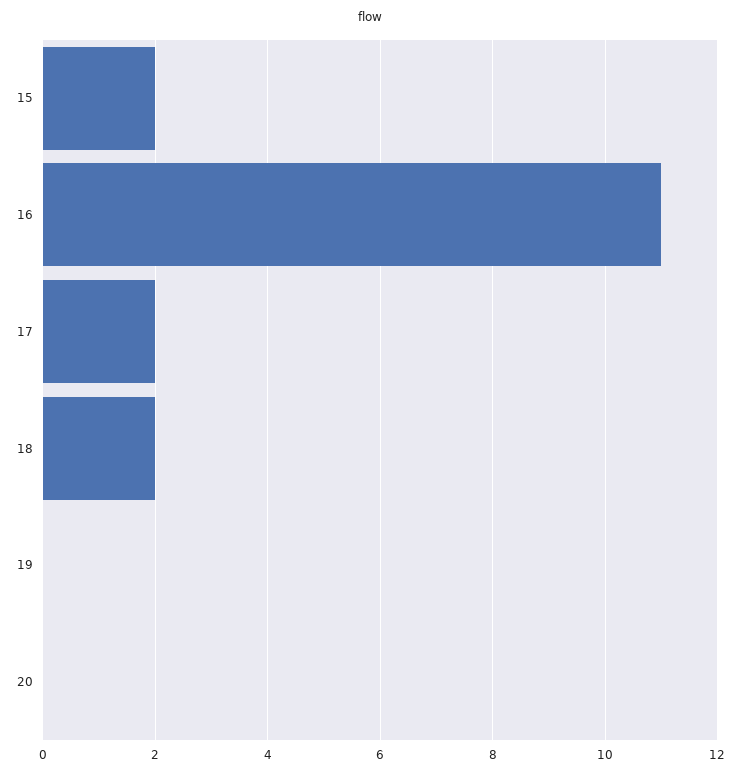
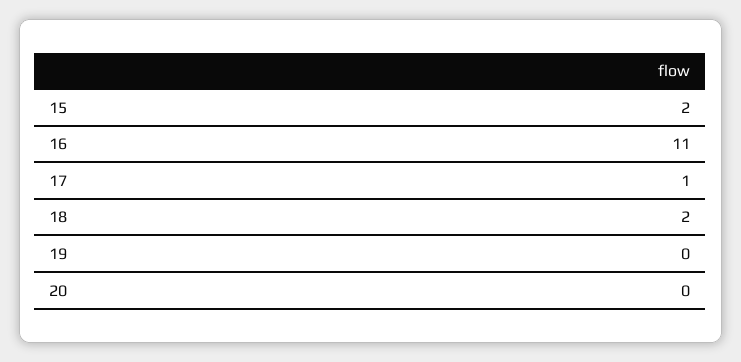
  {
    "15": 2,
    "16": 11,
-   "17": 2,
+   "17": 1,
    "18": 2,
    "19": 0,
    "20": 0
  }

